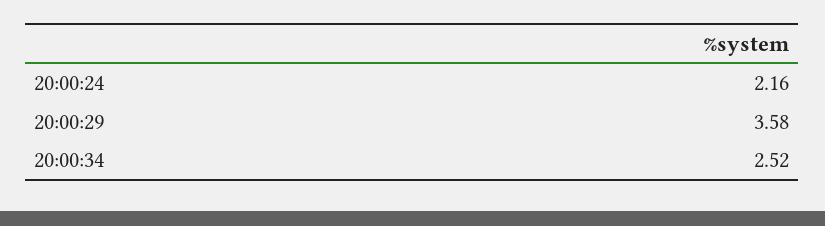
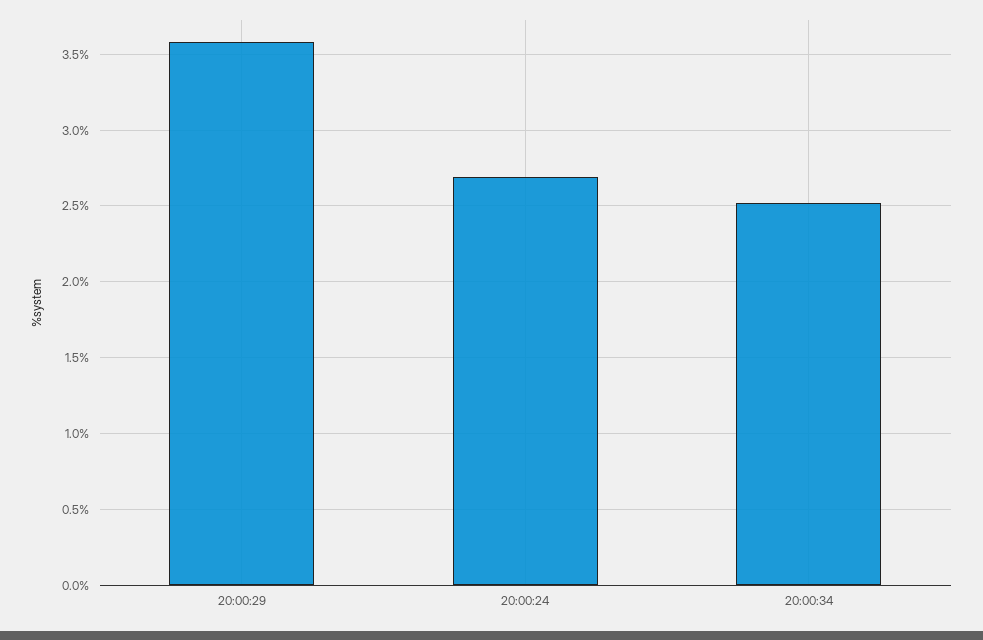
  {
-   "20:00:24": 2.16,
+   "20:00:24": 2.7,
    "20:00:29": 3.58,
    "20:00:34": 2.52
  }

